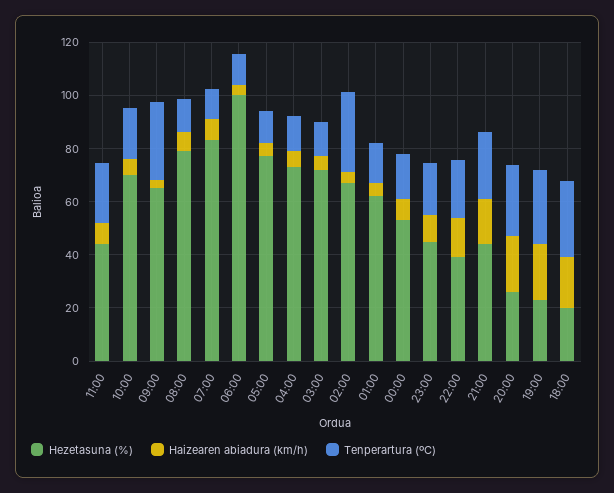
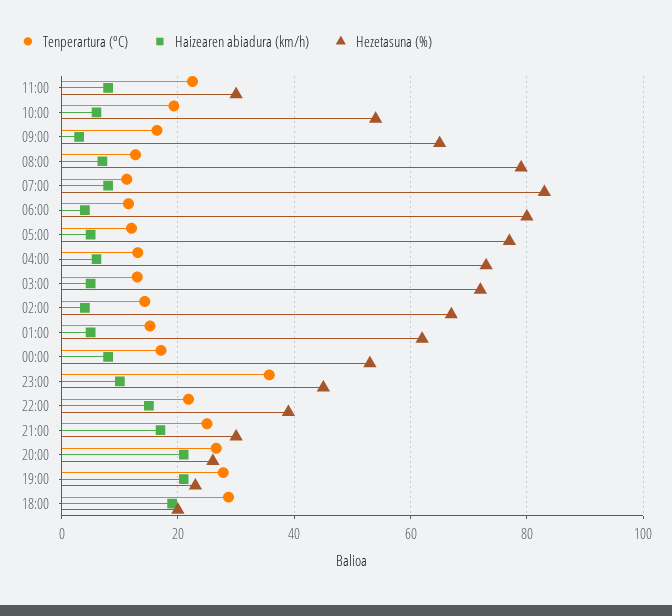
  {
    "Hezetasuna (%)": {
-     "11:00": 45,
+     "11:00": 30,
-     "10:00": 70,
+     "10:00": 54,
      "09:00": 66,
      "08:00": 80,
      "07:00": 84,
-     "06:00": 100,
+     "06:00": 80,
      "05:00": 78,
      "04:00": 74,
      "03:00": 72,
      "02:00": 68,
      "01:00": 62,
      "00:00": 54,
      "23:00": 46,
      "22:00": 40,
-     "21:00": 45,
+     "21:00": 30,
      "20:00": 26,
      "19:00": 24,
      "18:00": 20
    },
    "Haizearen abiadura (km/h)": {
      "11:00": 8,
      "10:00": 6,
      "09:00": 4,
      "08:00": 8,
      "07:00": 8,
      "06:00": 4,
      "05:00": 6,
      "04:00": 6,
      "03:00": 6,
      "02:00": 4,
      "01:00": 6,
      "00:00": 8,
      "23:00": 10,
      "22:00": 16,
      "21:00": 18,
      "20:00": 22,
      "19:00": 22,
      "18:00": 20
    },
    "Tenperartura (ºC)": {
      "11:00": 22,
      "10:00": 20,
-     "09:00": 30,
+     "09:00": 16,
      "08:00": 12,
      "07:00": 12,
      "06:00": 12,
      "05:00": 12,
      "04:00": 14,
      "03:00": 14,
-     "02:00": 30,
+     "02:00": 14,
      "01:00": 16,
      "00:00": 18,
-     "23:00": 20,
+     "23:00": 36,
      "22:00": 22,
      "21:00": 26,
      "20:00": 26,
      "19:00": 28,
      "18:00": 28
    }
  }

